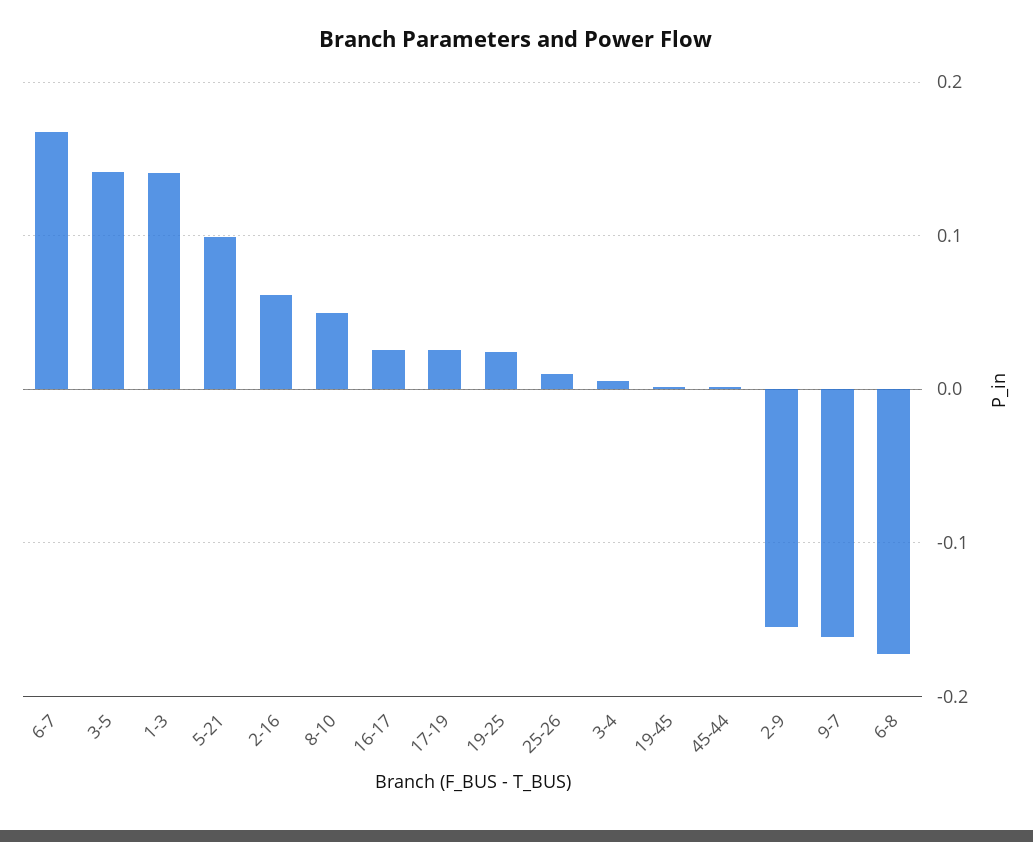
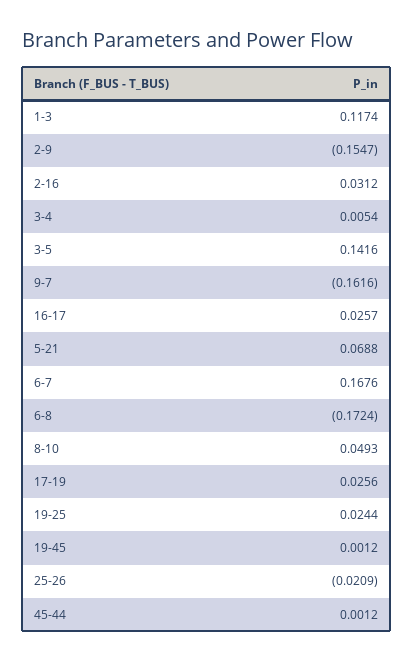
  {
    "6-7": 0.1676,
    "3-5": 0.1416,
-   "1-3": 0.14,
+   "1-3": 0.1174,
-   "5-21": 0.1,
+   "5-21": 0.0688,
-   "2-16": 0.06,
+   "2-16": 0.0312,
    "8-10": 0.0493,
    "16-17": 0.0257,
    "17-19": 0.0256,
    "19-25": 0.0244,
-   "25-26": 0.01,
+   "25-26": -0.0209,
    "3-4": 0.0054,
    "19-45": 0.0012,
    "45-44": 0.0012,
    "2-9": -0.1547,
    "9-7": -0.1616,
    "6-8": -0.1724
  }

